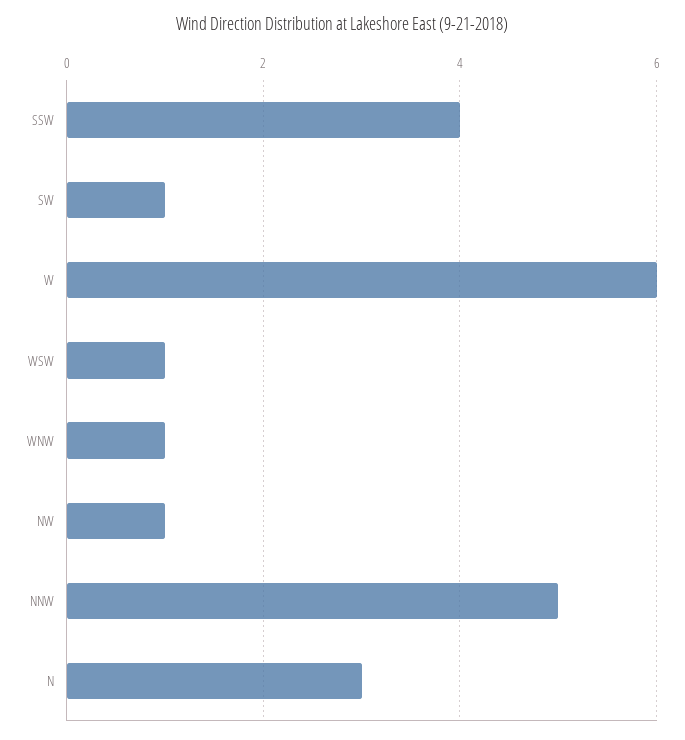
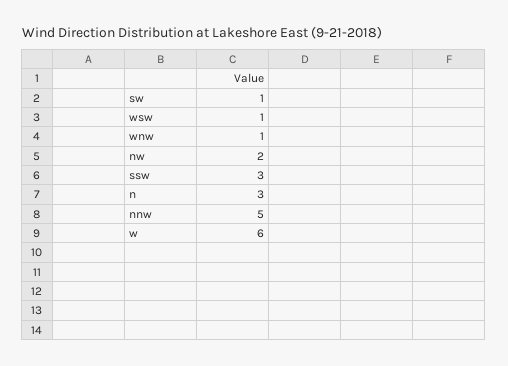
  {
-   "SSW": 4,
+   "SSW": 3,
    "SW": 1,
    "W": 6,
    "WSW": 1,
    "WNW": 1,
-   "NW": 1,
+   "NW": 2,
    "NNW": 5,
    "N": 3
  }

